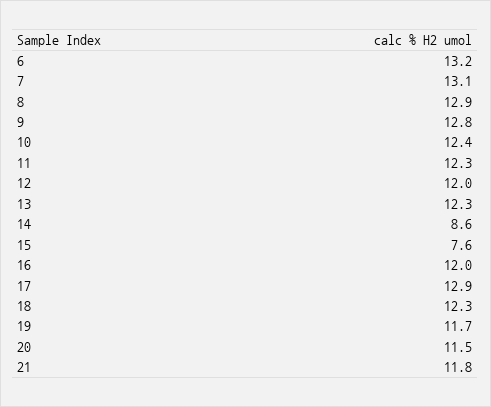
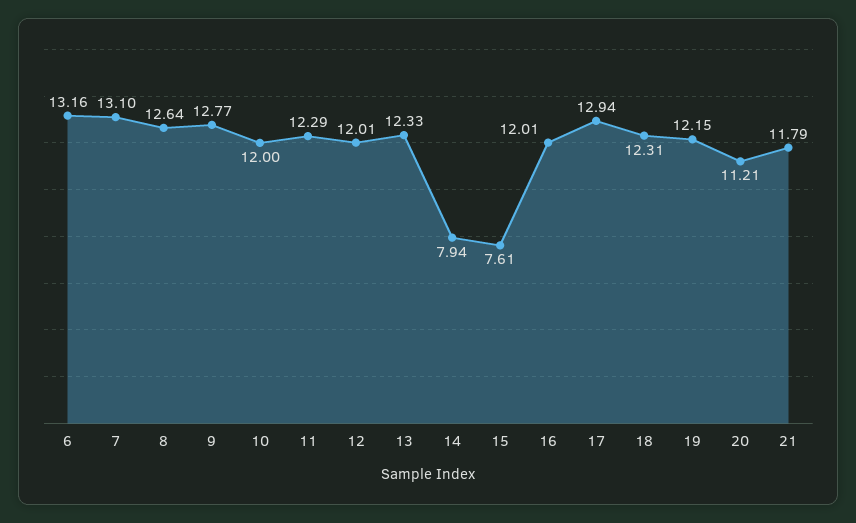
  {
    "6": 13.16,
    "7": 13.1,
-   "8": 12.9,
+   "8": 12.64,
    "9": 12.77,
-   "10": 12.4,
+   "10": 12,
    "11": 12.29,
    "12": 12.01,
    "13": 12.33,
-   "14": 8.6,
+   "14": 7.94,
    "15": 7.61,
    "16": 12.01,
    "17": 12.94,
    "18": 12.31,
-   "19": 11.7,
+   "19": 12.15,
-   "20": 11.5,
+   "20": 11.21,
    "21": 11.79
  }

